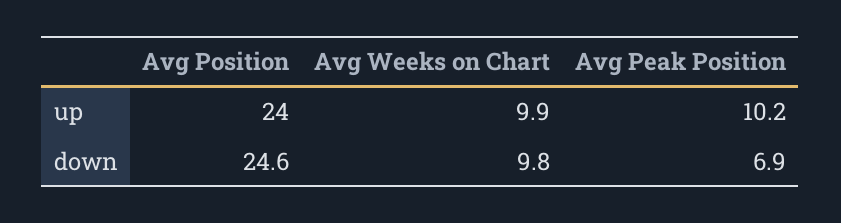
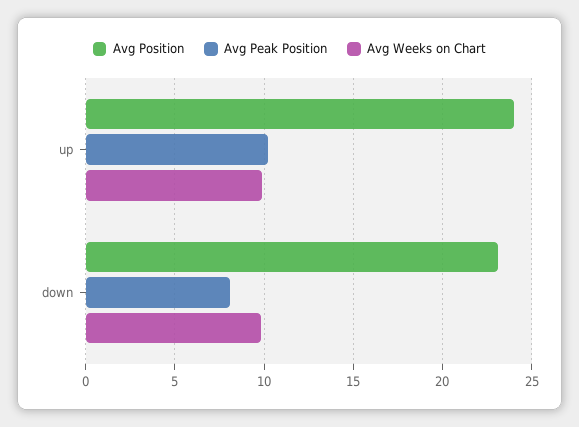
  {
    "Avg Position": {
      "up": 24,
-     "down": 24.6
+     "down": 23
    },
    "Avg Weeks on Chart": {
      "up": 9.9,
      "down": 9.8
    },
    "Avg Peak Position": {
      "up": 10.2,
-     "down": 6.9
+     "down": 8
    }
  }

